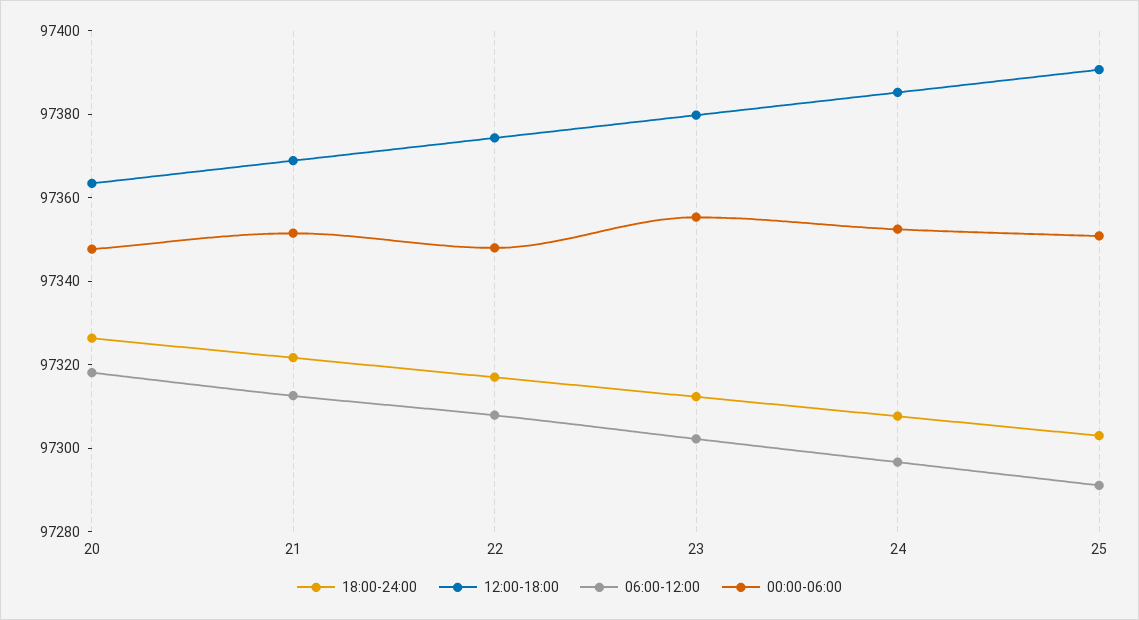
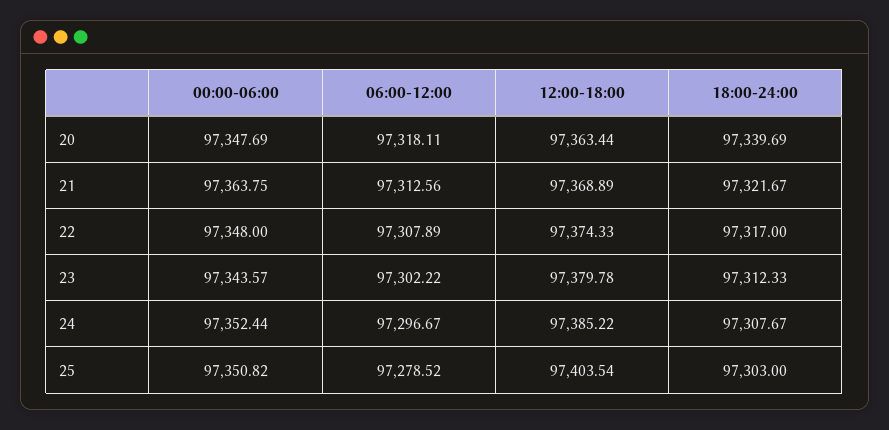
  {
    "18:00-24:00": {
-     "20": 97325,
+     "20": 97339.69,
      "21": 97321.67,
      "22": 97317,
      "23": 97312.33,
      "24": 97307.67,
      "25": 97303
    },
    "12:00-18:00": {
      "20": 97363.44,
      "21": 97368.89,
      "22": 97374.33,
      "23": 97379.78,
      "24": 97385.22,
-     "25": 97390
+     "25": 97403.54
    },
    "06:00-12:00": {
      "20": 97318.11,
      "21": 97312.56,
      "22": 97307.89,
      "23": 97302.22,
      "24": 97296.67,
-     "25": 97290
+     "25": 97278.52
    },
    "00:00-06:00": {
      "20": 97347.69,
-     "21": 97350,
+     "21": 97363.75,
      "22": 97348,
-     "23": 97355,
+     "23": 97343.57,
      "24": 97352.44,
      "25": 97350.82
    }
  }

